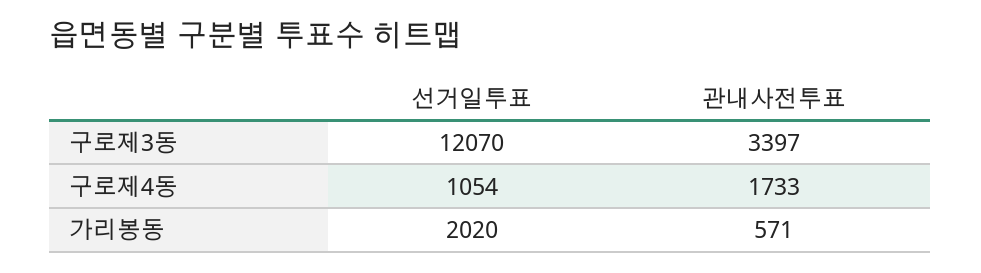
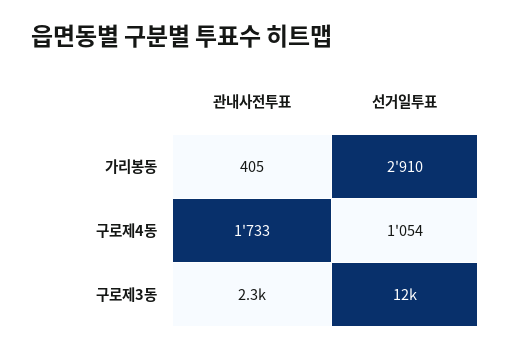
  {
    "선거일투표": {
      "구로제3동": 12070,
      "구로제4동": 1054,
-     "가리봉동": 2020
+     "가리봉동": 2910
    },
    "관내사전투표": {
-     "구로제3동": 3397,
+     "구로제3동": 2300,
      "구로제4동": 1733,
-     "가리봉동": 571
+     "가리봉동": 405
    }
  }

